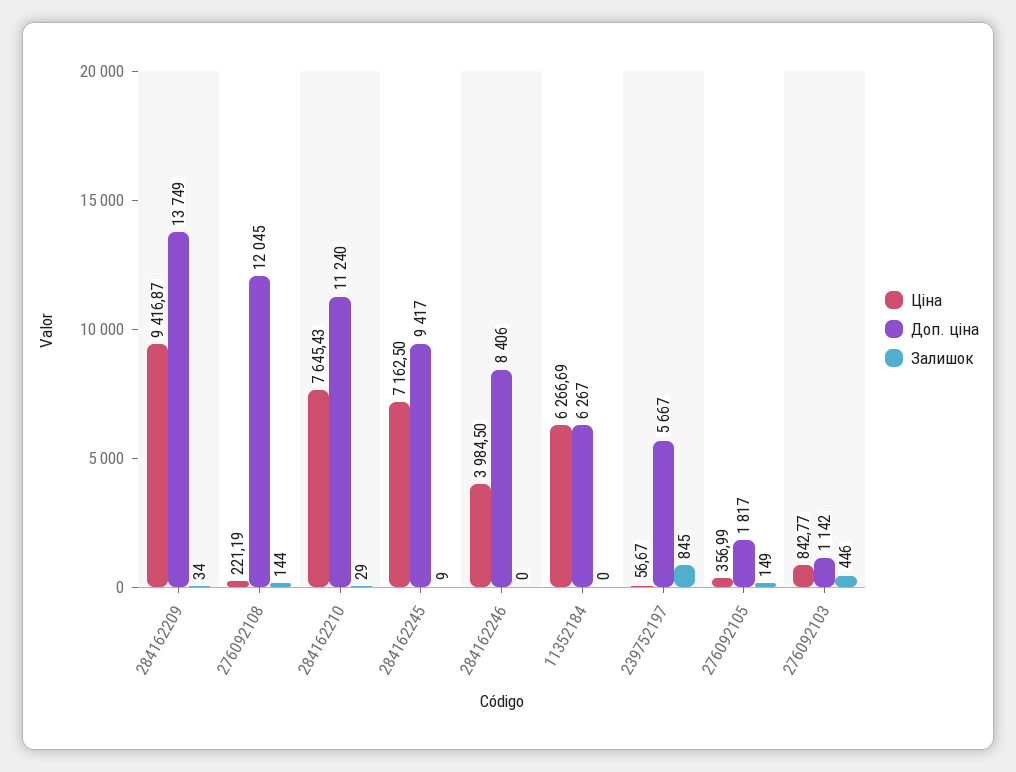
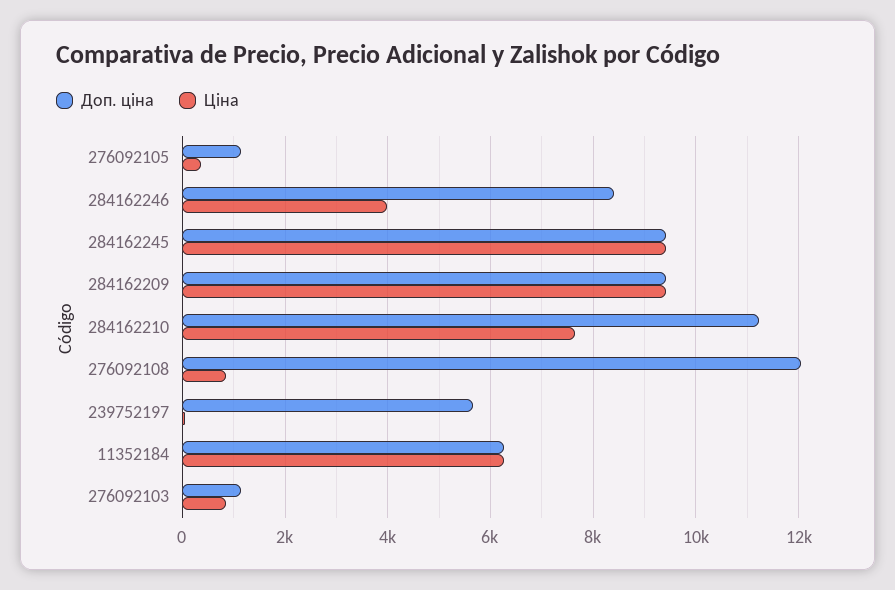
  {
    "Ціна": {
      "284162209": 9416.87,
-     "276092108": 221.19,
+     "276092108": 800,
      "284162210": 7645.43,
-     "284162245": 7162.5,
+     "284162245": 9400,
      "284162246": 3984.5,
      "11352184": 6266.69,
      "239752197": 56.67,
      "276092105": 356.99,
      "276092103": 842.77
    },
    "Доп. ціна": {
-     "284162209": 13749,
+     "284162209": 9400,
      "276092108": 12045,
      "284162210": 11240,
      "284162245": 9417,
      "284162246": 8406,
      "11352184": 6267,
      "239752197": 5667,
-     "276092105": 1817,
+     "276092105": 1200,
      "276092103": 1142
-   },
+   }
-   "Залишок": {
-     "284162209": 34,
-     "276092108": 144,
-     "284162210": 29,
-     "284162245": 9,
-     "284162246": 0,
-     "11352184": 0,
-     "239752197": 845,
-     "276092105": 149,
-     "276092103": 446
-   }
  }

